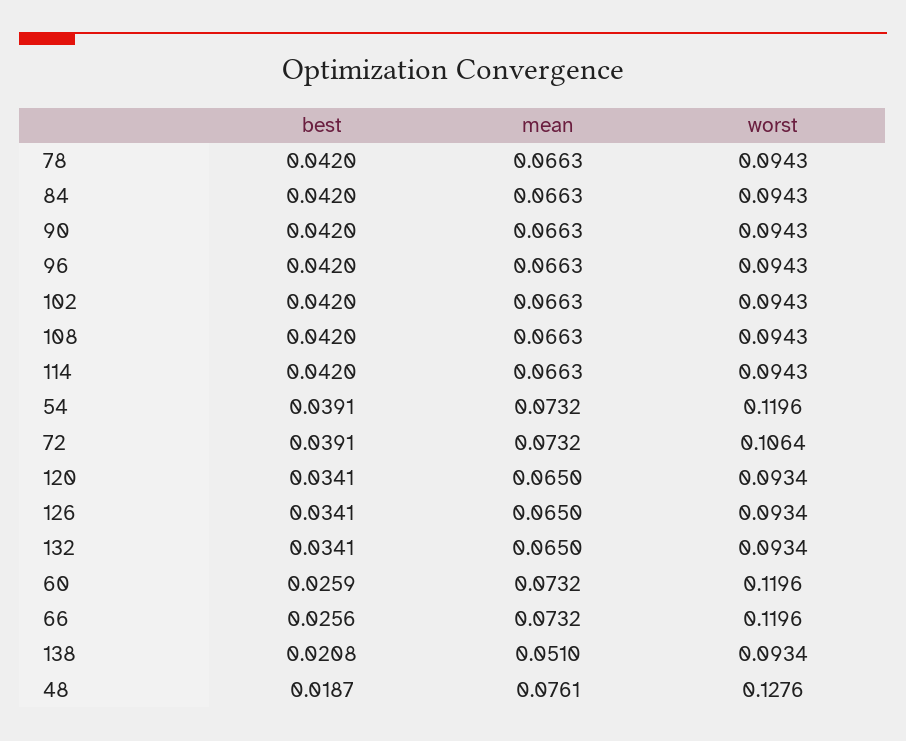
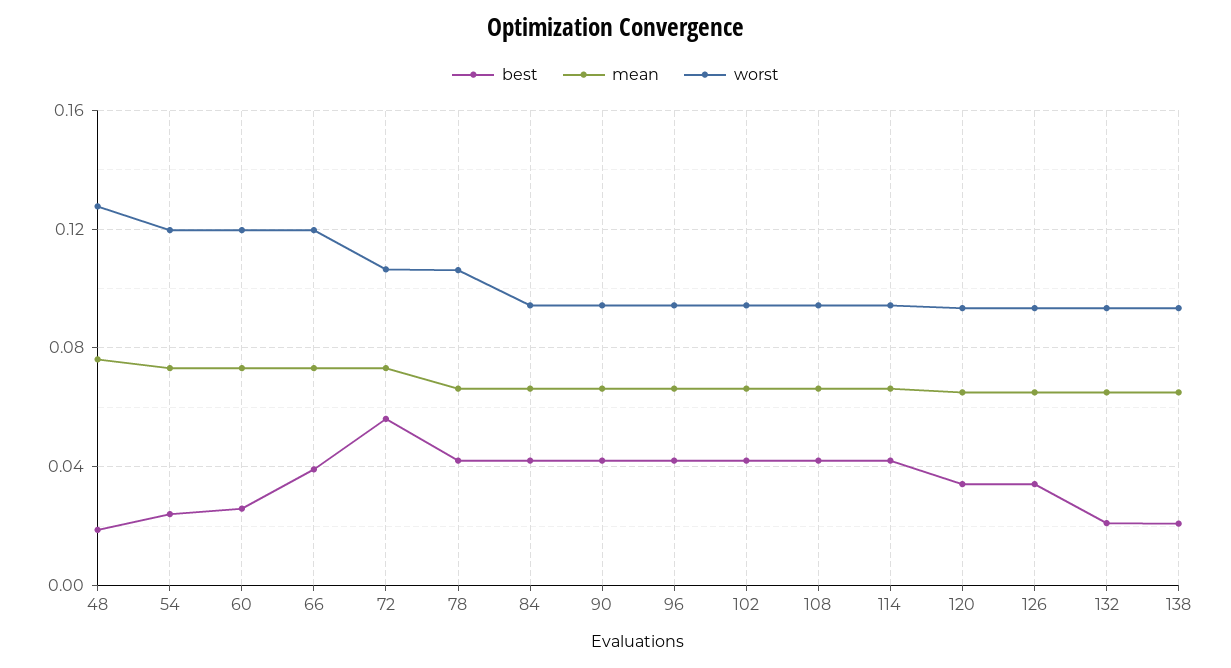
  {
    "best": {
      "78": 0.042,
      "84": 0.042,
      "90": 0.042,
      "96": 0.042,
      "102": 0.042,
      "108": 0.042,
      "114": 0.042,
-     "54": 0.0391,
+     "54": 0.025,
-     "72": 0.0391,
+     "72": 0.055,
      "120": 0.0341,
      "126": 0.0341,
-     "132": 0.0341,
+     "132": 0.02,
      "60": 0.0259,
-     "66": 0.0256,
+     "66": 0.04,
      "138": 0.0208,
      "48": 0.0187
    },
    "mean": {
      "78": 0.0663,
      "84": 0.0663,
      "90": 0.0663,
      "96": 0.0663,
      "102": 0.0663,
      "108": 0.0663,
      "114": 0.0663,
      "54": 0.0732,
      "72": 0.0732,
      "120": 0.065,
      "126": 0.065,
      "132": 0.065,
      "60": 0.0732,
      "66": 0.0732,
-     "138": 0.051,
+     "138": 0.065,
      "48": 0.0761
    },
    "worst": {
-     "78": 0.0943,
+     "78": 0.105,
      "84": 0.0943,
      "90": 0.0943,
      "96": 0.0943,
      "102": 0.0943,
      "108": 0.0943,
      "114": 0.0943,
      "54": 0.1196,
      "72": 0.1064,
      "120": 0.0934,
      "126": 0.0934,
      "132": 0.0934,
      "60": 0.1196,
      "66": 0.1196,
      "138": 0.0934,
      "48": 0.1276
    }
  }

